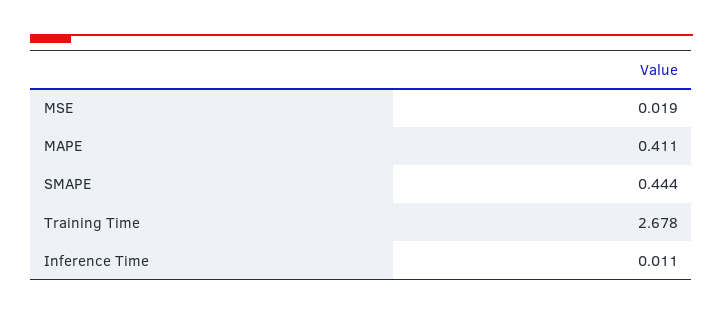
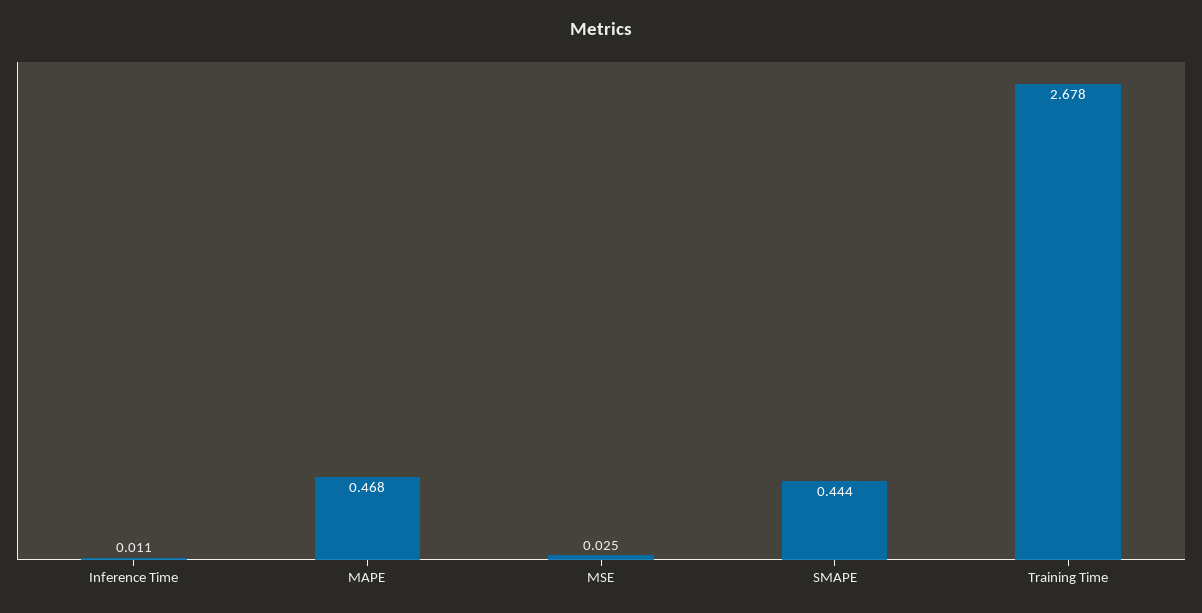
  {
-   "MSE": 0.019,
+   "MSE": 0.025,
-   "MAPE": 0.411,
+   "MAPE": 0.468,
    "SMAPE": 0.444,
    "Training Time": 2.678,
    "Inference Time": 0.011
  }

